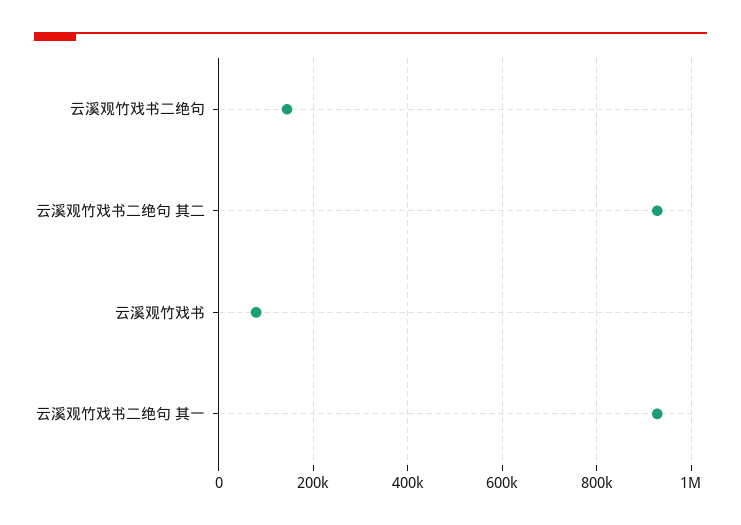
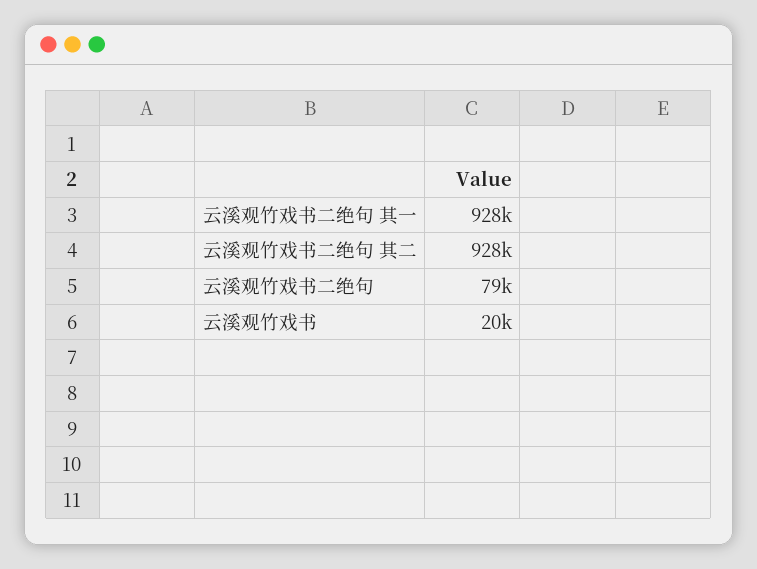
  {
-   "云溪观竹戏书二绝句": 140000,
+   "云溪观竹戏书二绝句": 79000,
    "云溪观竹戏书二绝句 其二": 928000,
-   "云溪观竹戏书": 80000,
+   "云溪观竹戏书": 20000,
    "云溪观竹戏书二绝句 其一": 928000
  }

